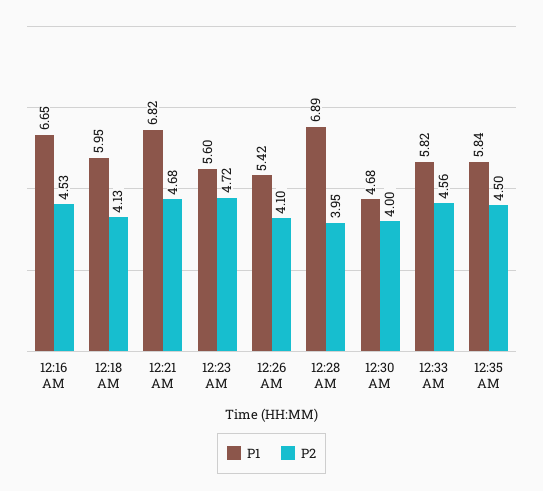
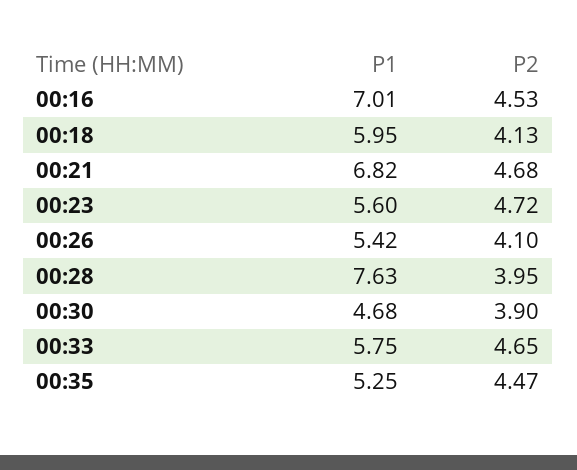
  {
    "P1": {
-     "12:16 AM": 6.65,
+     "12:16 AM": 7.01,
      "12:18 AM": 5.95,
      "12:21 AM": 6.82,
      "12:23 AM": 5.6,
      "12:26 AM": 5.42,
-     "12:28 AM": 6.89,
+     "12:28 AM": 7.63,
      "12:30 AM": 4.68,
-     "12:33 AM": 5.82,
+     "12:33 AM": 5.75,
-     "12:35 AM": 5.84
+     "12:35 AM": 5.25
    },
    "P2": {
      "12:16 AM": 4.53,
      "12:18 AM": 4.13,
      "12:21 AM": 4.68,
      "12:23 AM": 4.72,
      "12:26 AM": 4.1,
      "12:28 AM": 3.95,
-     "12:30 AM": 4,
+     "12:30 AM": 3.9,
-     "12:33 AM": 4.56,
+     "12:33 AM": 4.65,
-     "12:35 AM": 4.5
+     "12:35 AM": 4.47
    }
  }

